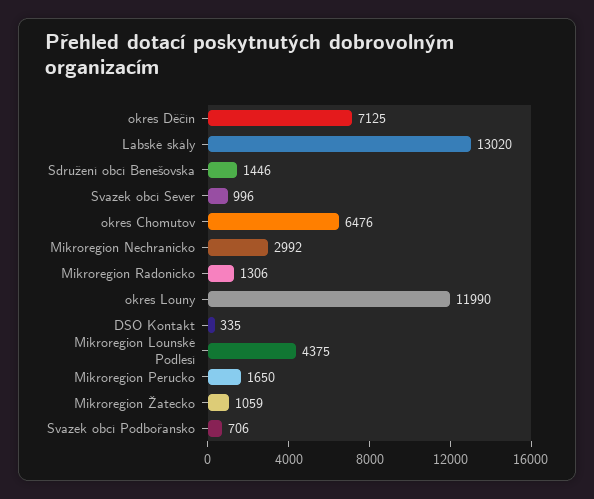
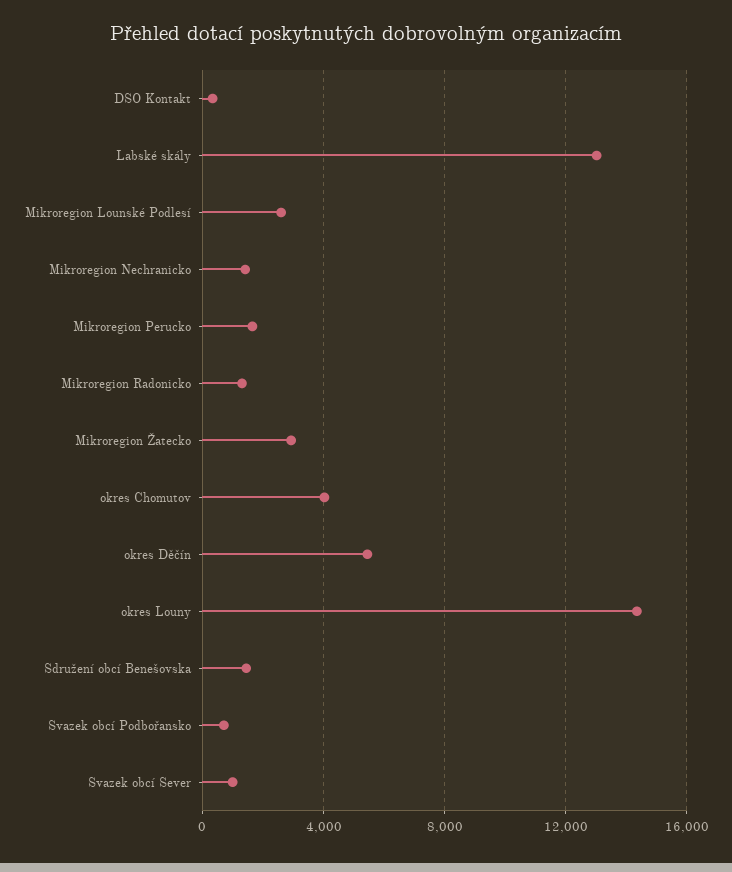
  {
-   "okres Děčín": 7125,
+   "okres Děčín": 5500,
    "Labské skály": 13020,
    "Sdružení obcí Benešovska": 1446,
    "Svazek obcí Sever": 996,
-   "okres Chomutov": 6476,
+   "okres Chomutov": 4000,
-   "Mikroregion Nechranicko": 2992,
+   "Mikroregion Nechranicko": 1500,
    "Mikroregion Radonicko": 1306,
-   "okres Louny": 11990,
+   "okres Louny": 14500,
    "DSO Kontakt": 335,
-   "Mikroregion Lounské Podlesí": 4375,
+   "Mikroregion Lounské Podlesí": 2500,
    "Mikroregion Perucko": 1650,
-   "Mikroregion Žatecko": 1059,
+   "Mikroregion Žatecko": 3000,
    "Svazek obcí Podbořansko": 706
  }

